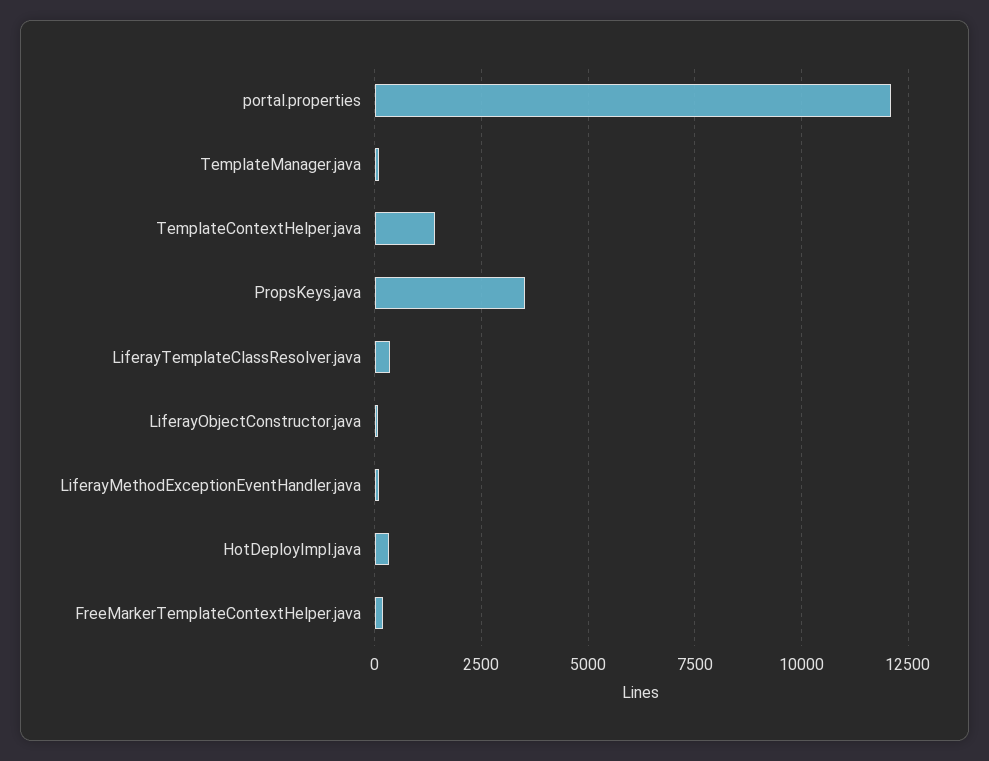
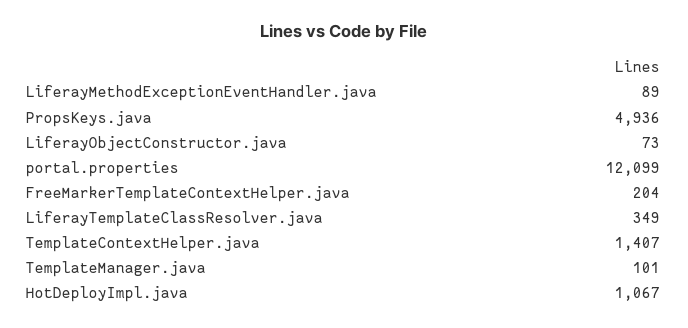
  {
    "portal.properties": 12099,
    "TemplateManager.java": 101,
    "TemplateContextHelper.java": 1407,
-   "PropsKeys.java": 3500,
+   "PropsKeys.java": 4936,
    "LiferayTemplateClassResolver.java": 349,
    "LiferayObjectConstructor.java": 73,
    "LiferayMethodExceptionEventHandler.java": 89,
-   "HotDeployImpl.java": 250,
+   "HotDeployImpl.java": 1067,
    "FreeMarkerTemplateContextHelper.java": 204
  }

